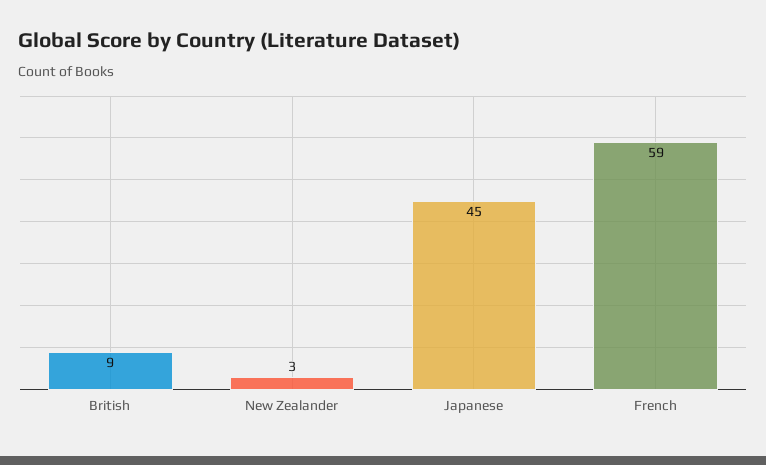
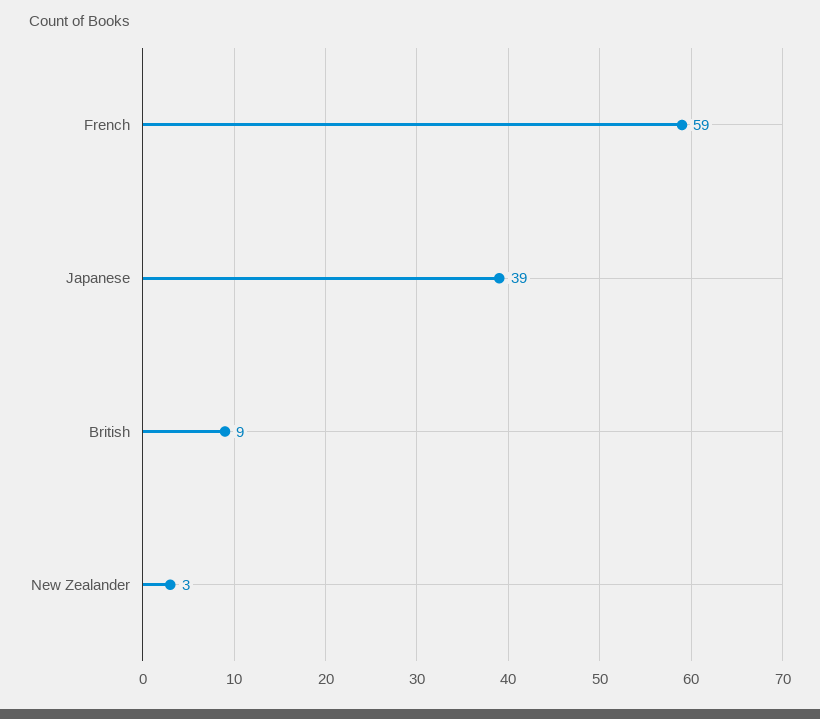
  {
    "British": 9,
    "New Zealander": 3,
-   "Japanese": 45,
+   "Japanese": 39,
    "French": 59
  }

